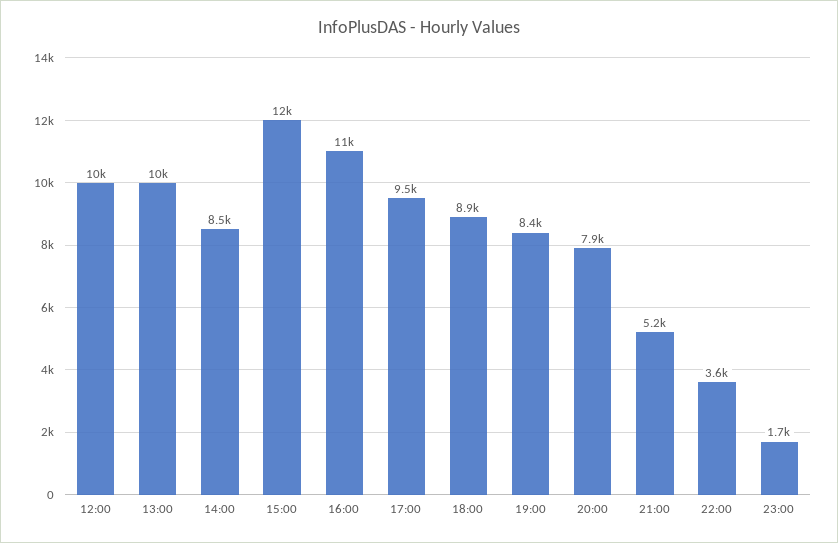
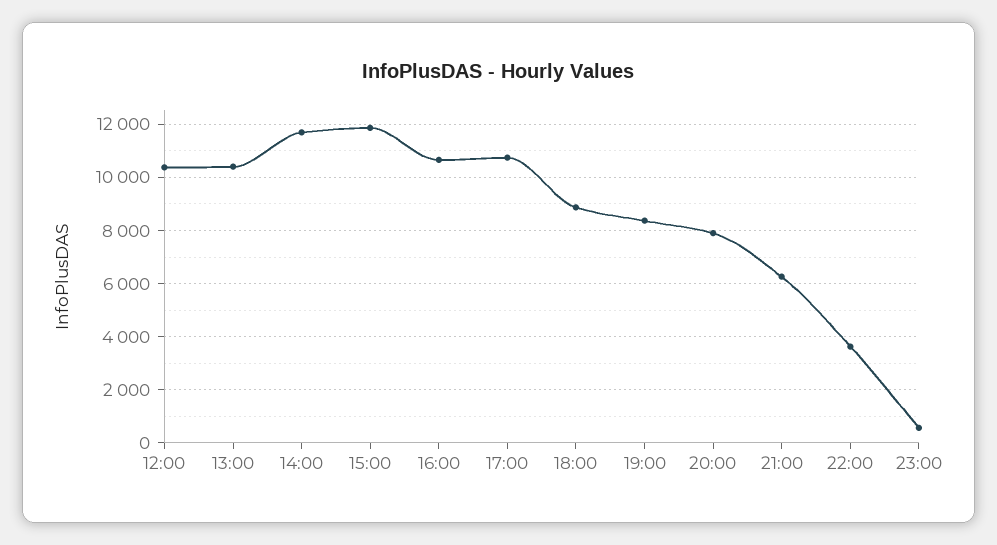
  {
    "12:00": 10000,
    "13:00": 10000,
-   "14:00": 8500,
+   "14:00": 11750,
    "15:00": 12000,
    "16:00": 11000,
-   "17:00": 9500,
+   "17:00": 10750,
    "18:00": 8900,
    "19:00": 8400,
    "20:00": 7900,
-   "21:00": 5200,
+   "21:00": 6250,
    "22:00": 3600,
-   "23:00": 1700
+   "23:00": 500
  }

